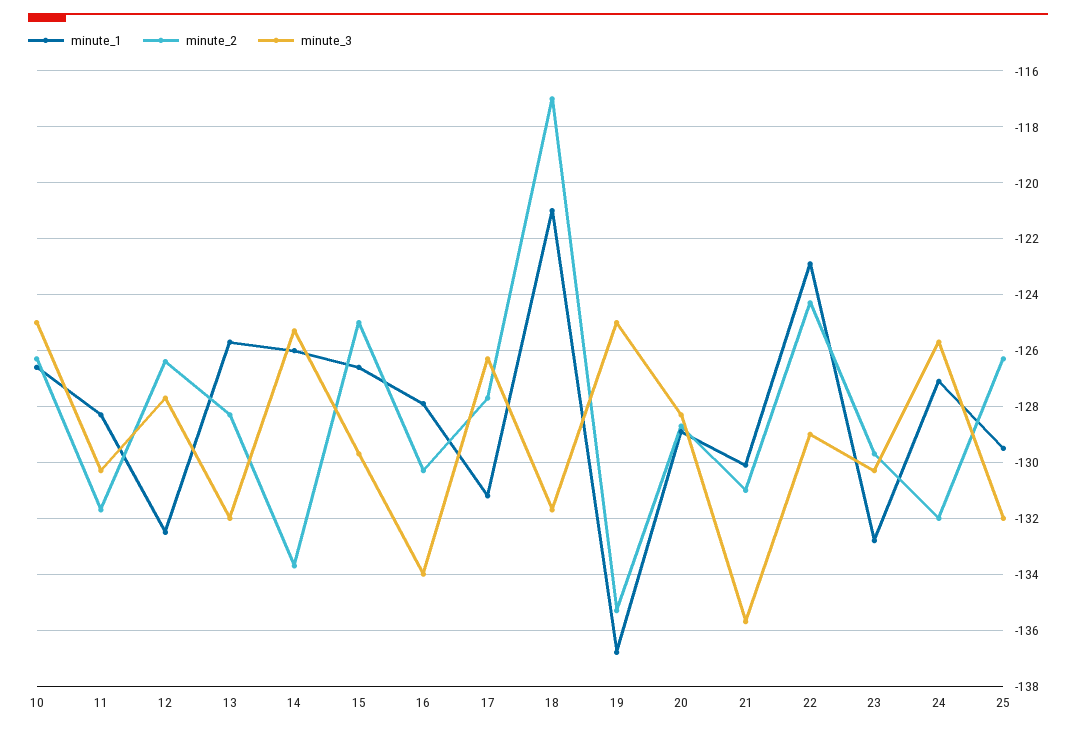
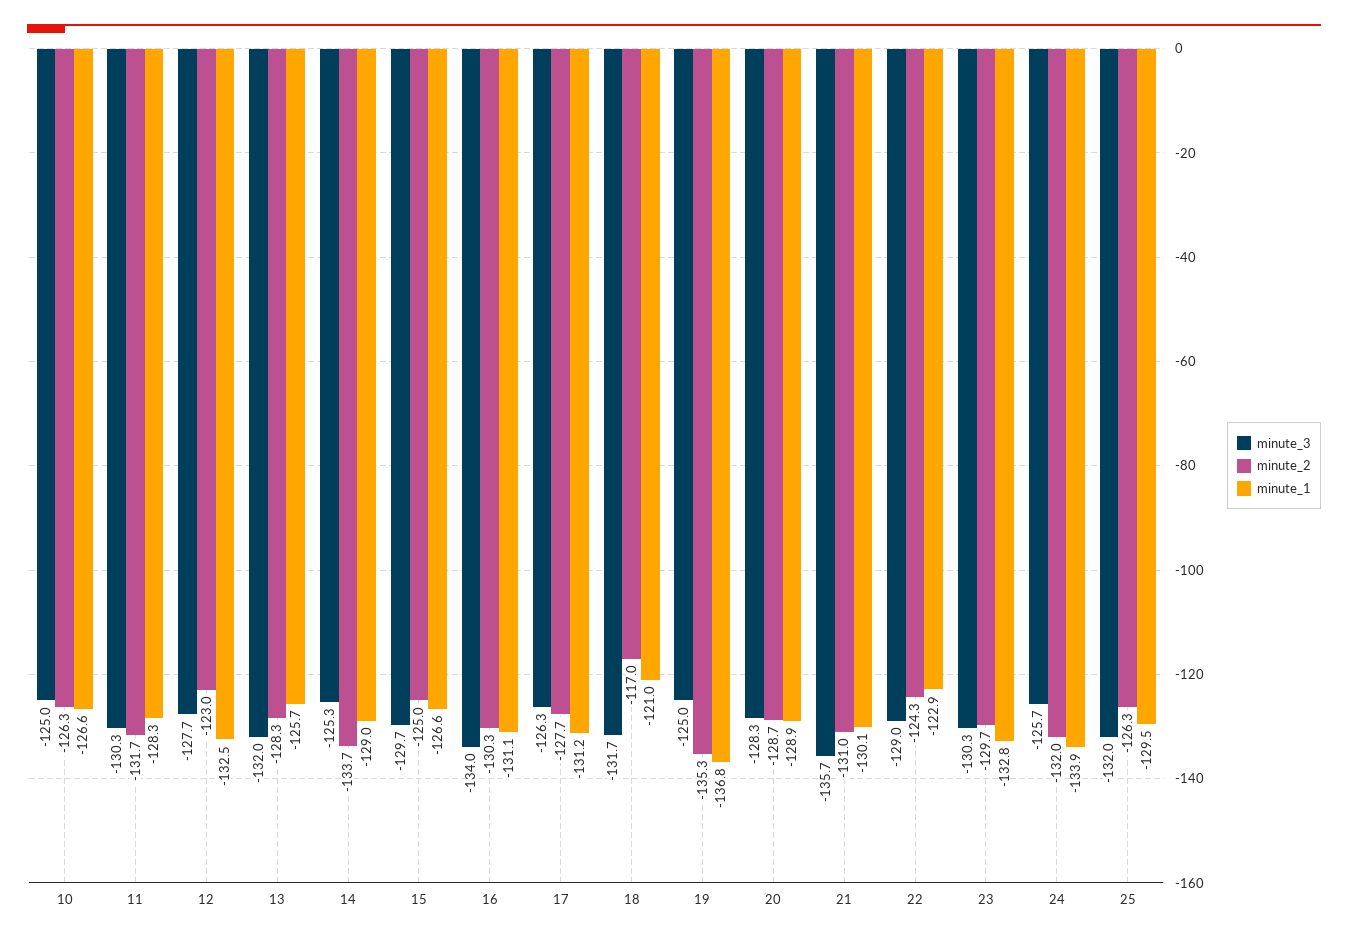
  {
    "minute_1": {
      "10": -126.6,
      "11": -128.3,
      "12": -132.5,
      "13": -125.7,
-     "14": -126,
+     "14": -129,
      "15": -126.6,
-     "16": -128,
+     "16": -131.1,
      "17": -131.2,
      "18": -121,
      "19": -136.8,
      "20": -128.9,
      "21": -130.1,
      "22": -122.9,
      "23": -132.8,
-     "24": -127,
+     "24": -133.9,
      "25": -129.5
    },
    "minute_2": {
      "10": -126.3,
      "11": -131.7,
-     "12": -126.5,
+     "12": -123,
      "13": -128.3,
      "14": -133.7,
      "15": -125,
      "16": -130.3,
      "17": -127.7,
      "18": -117,
      "19": -135.3,
      "20": -128.7,
      "21": -131,
      "22": -124.3,
      "23": -129.7,
      "24": -132,
      "25": -126.3
    },
    "minute_3": {
      "10": -125,
      "11": -130.3,
      "12": -127.7,
      "13": -132,
      "14": -125.3,
      "15": -129.7,
      "16": -134,
      "17": -126.3,
      "18": -131.7,
      "19": -125,
      "20": -128.3,
      "21": -135.7,
      "22": -129,
      "23": -130.3,
      "24": -125.7,
      "25": -132
    }
  }

